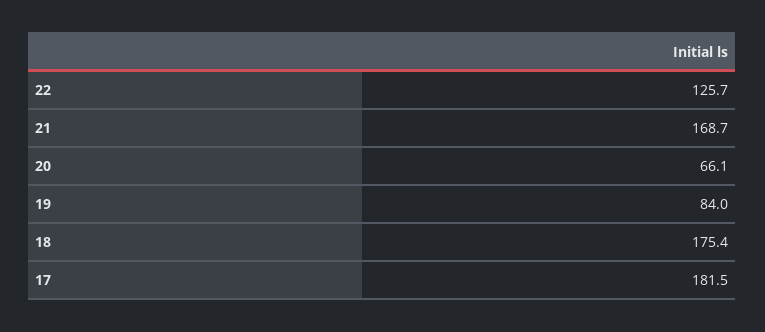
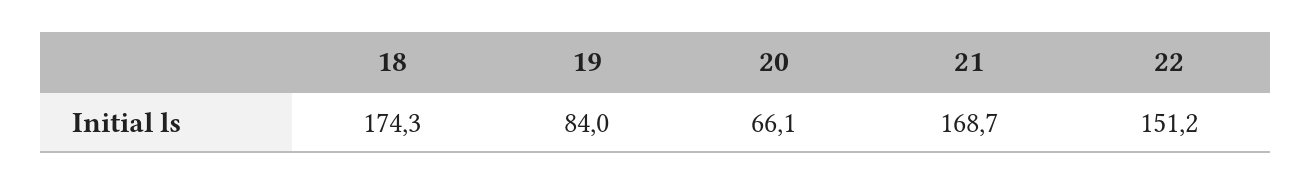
  {
-   "22": 125.7,
+   "22": 151.2,
    "21": 168.7,
    "20": 66.1,
    "19": 84,
-   "18": 175.4,
+   "18": 174.3
-   "17": 181.5
  }

